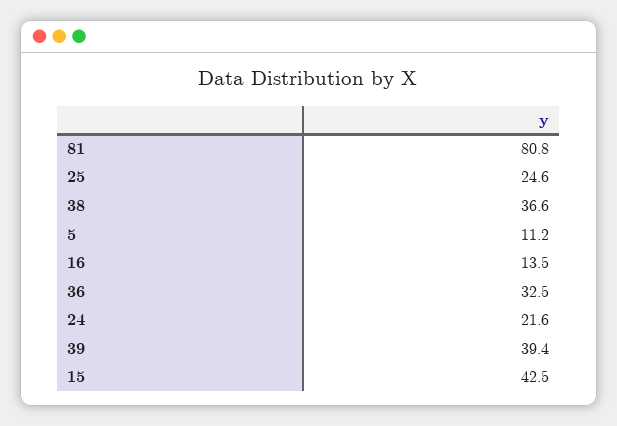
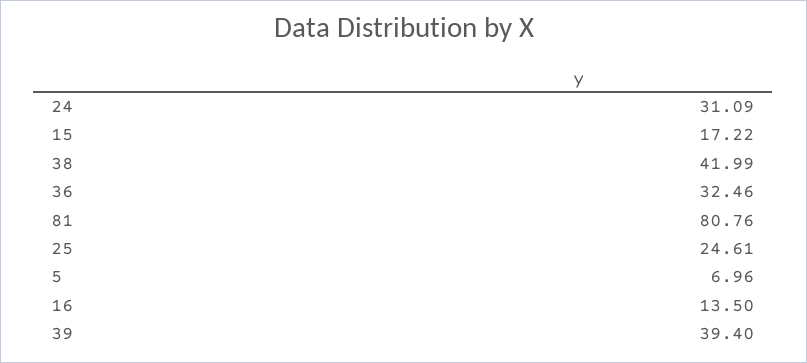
  {
    "81": 80.76,
    "25": 24.61,
-   "38": 36.6,
+   "38": 41.99,
-   "5": 11.2,
+   "5": 6.96,
    "16": 13.5,
    "36": 32.46,
-   "24": 21.6,
+   "24": 31.09,
    "39": 39.4,
-   "15": 42.5
+   "15": 17.22
  }

